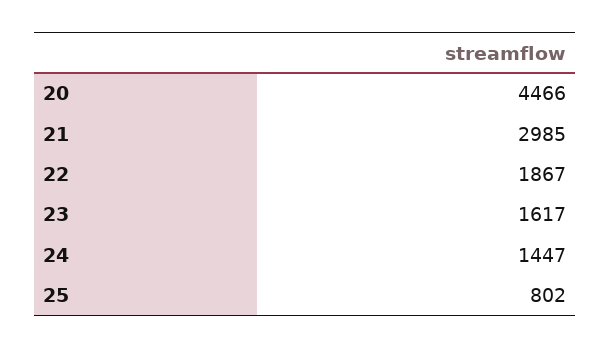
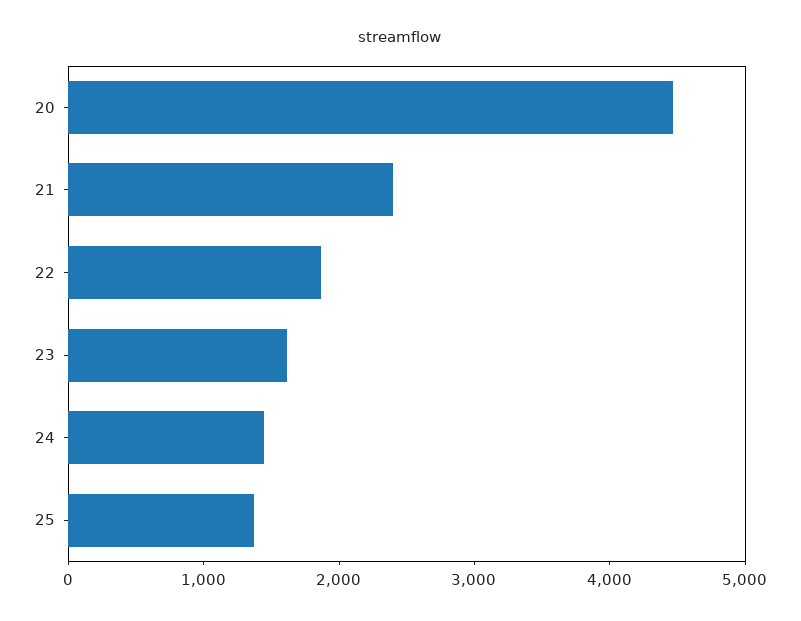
  {
    "20": 4466,
-   "21": 2985,
+   "21": 2400,
    "22": 1867,
    "23": 1617,
    "24": 1447,
-   "25": 802
+   "25": 1400
  }

